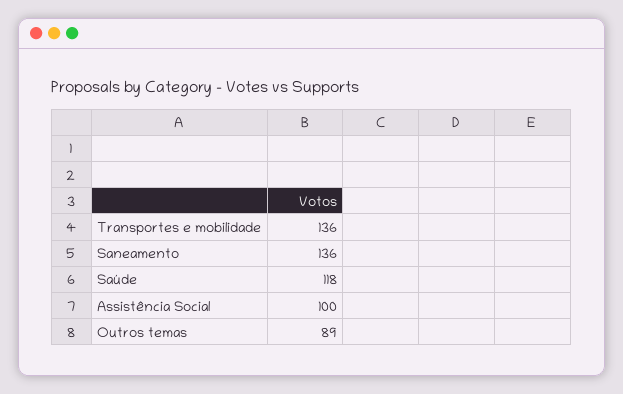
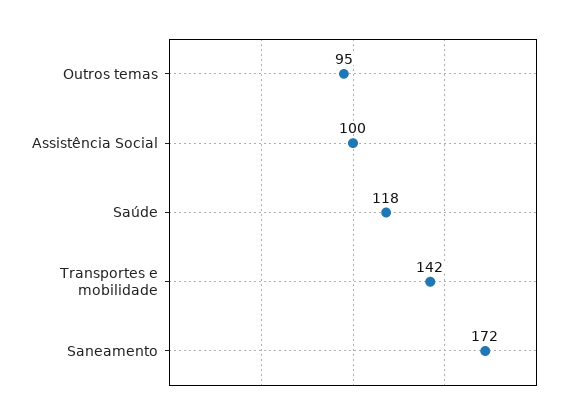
  {
-   "Transportes e mobilidade": 136,
+   "Transportes e mobilidade": 142,
-   "Saneamento": 136,
+   "Saneamento": 172,
    "Saúde": 118,
    "Assistência Social": 100,
-   "Outros temas": 89
+   "Outros temas": 95
  }

